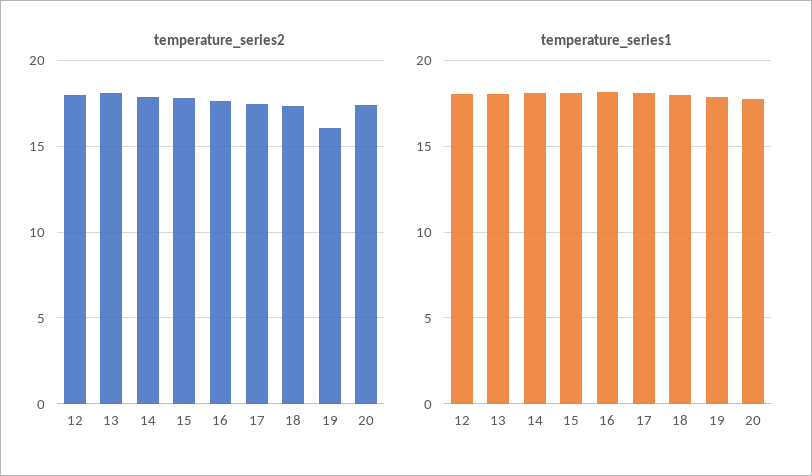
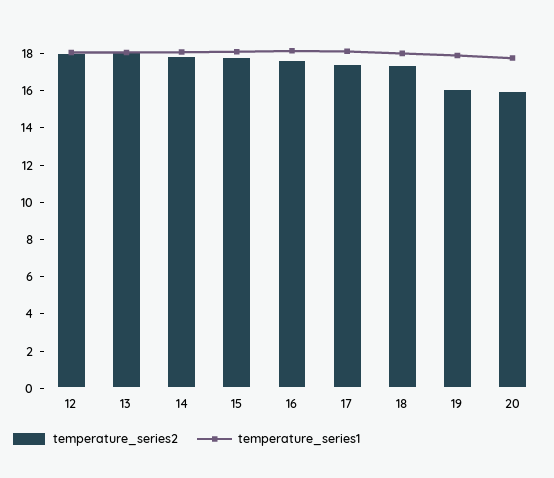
  {
    "temperature_series2": {
      "12": 18,
      "13": 18,
      "14": 18,
      "15": 18,
      "16": 17.5,
      "17": 17.5,
      "18": 17.5,
      "19": 16,
-     "20": 17.5
+     "20": 16
    },
    "temperature_series1": {
      "12": 18,
      "13": 18,
      "14": 18,
      "15": 18,
      "16": 18,
      "17": 18,
      "18": 18,
      "19": 18,
      "20": 18
    }
  }

